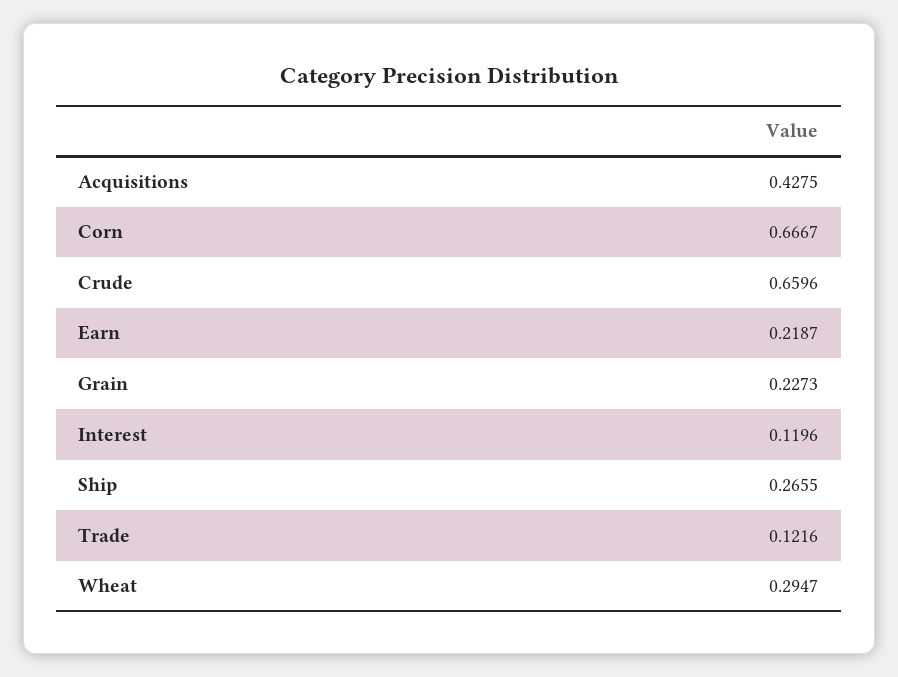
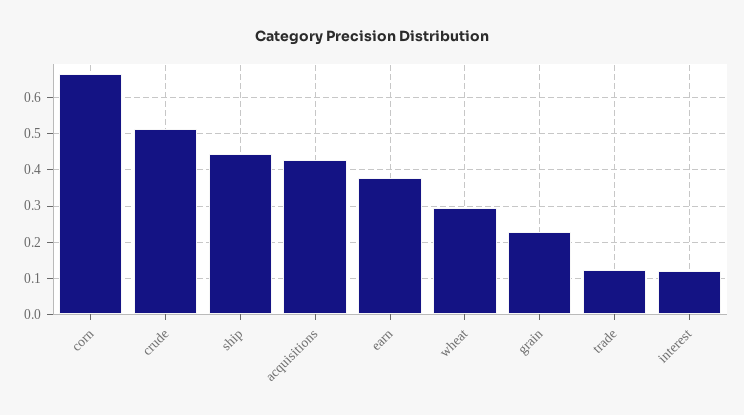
  {
    "Acquisitions": 0.4275,
    "Corn": 0.6667,
-   "Crude": 0.6596,
+   "Crude": 0.52,
-   "Earn": 0.2187,
+   "Earn": 0.38,
    "Grain": 0.2273,
    "Interest": 0.1196,
-   "Ship": 0.2655,
+   "Ship": 0.44,
    "Trade": 0.1216,
    "Wheat": 0.2947
  }

